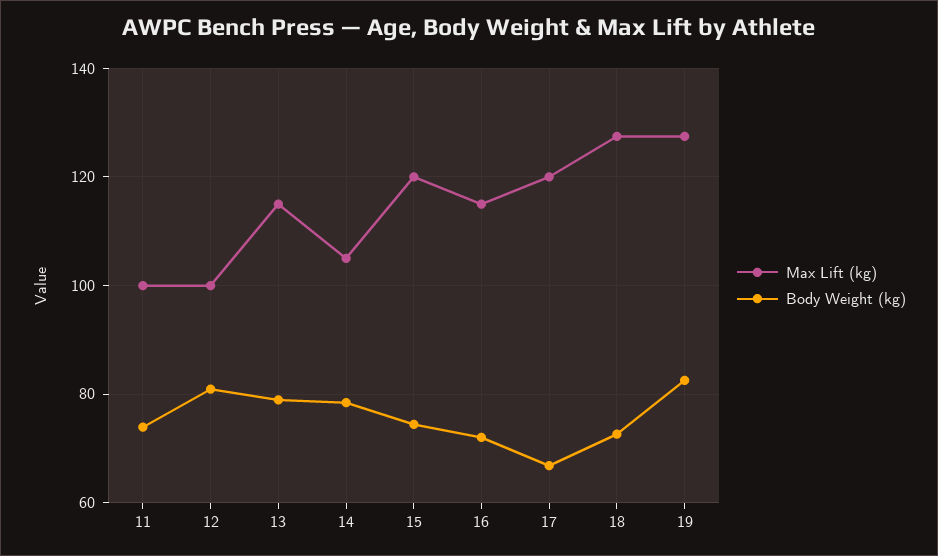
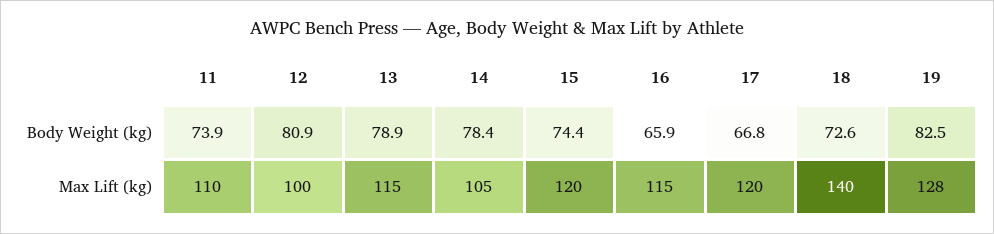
  {
    "Max Lift (kg)": {
-     "11": 100,
+     "11": 110,
      "12": 100,
      "13": 115,
      "14": 105,
      "15": 120,
      "16": 115,
      "17": 120,
-     "18": 128,
+     "18": 140,
      "19": 128
    },
    "Body Weight (kg)": {
      "11": 73.9,
      "12": 80.9,
      "13": 78.9,
      "14": 78.4,
      "15": 74.4,
-     "16": 72,
+     "16": 65.9,
      "17": 66.8,
      "18": 72.6,
      "19": 82.5
    }
  }

